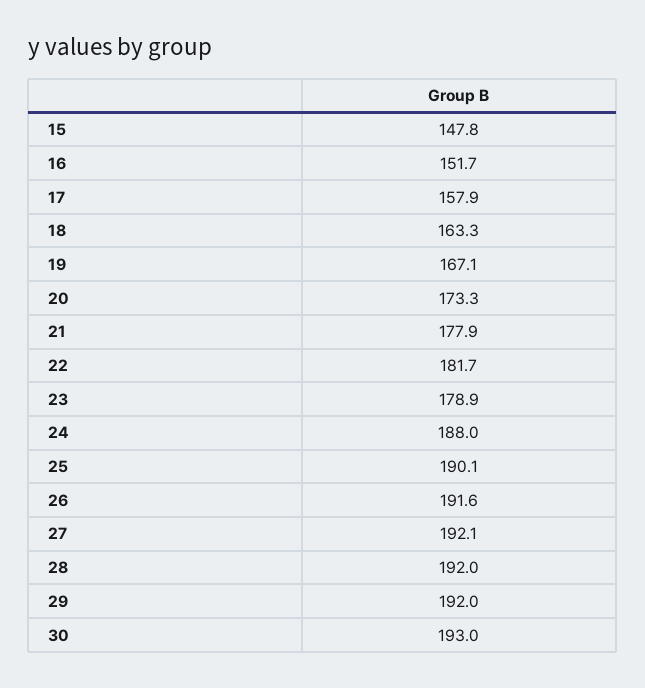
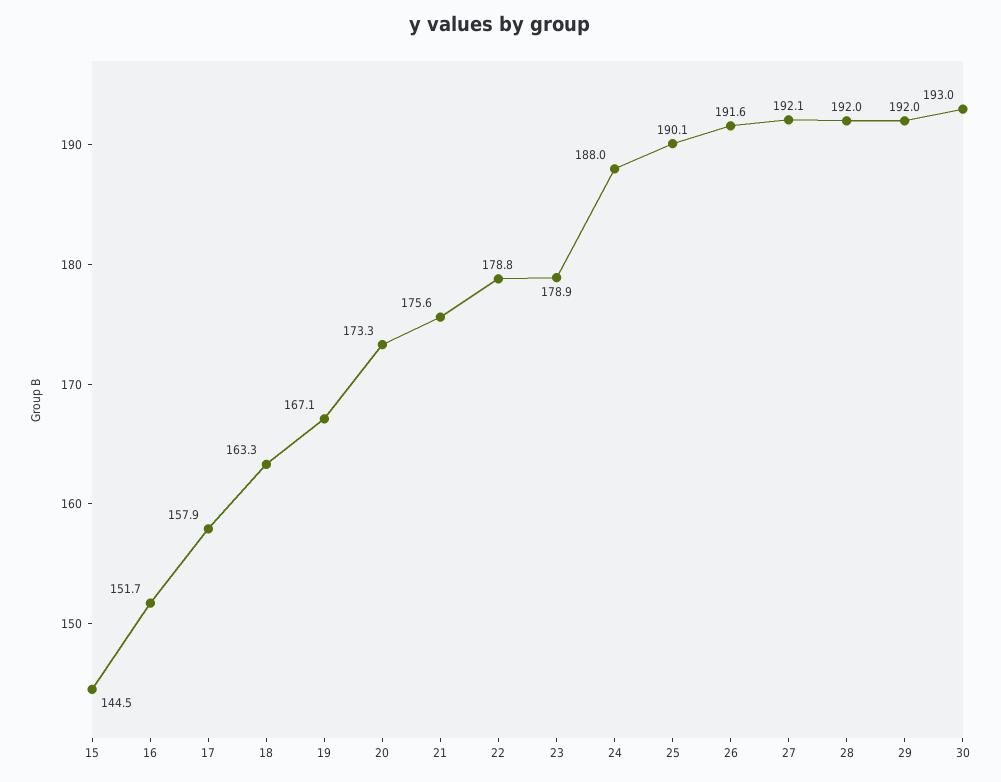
  {
-   "15": 147.8,
+   "15": 144.5,
    "16": 151.7,
    "17": 157.9,
    "18": 163.3,
    "19": 167.1,
    "20": 173.3,
-   "21": 177.9,
+   "21": 175.6,
-   "22": 181.7,
+   "22": 178.8,
    "23": 178.9,
    "24": 188,
    "25": 190.1,
    "26": 191.6,
    "27": 192.1,
    "28": 192,
    "29": 192,
    "30": 193
  }

